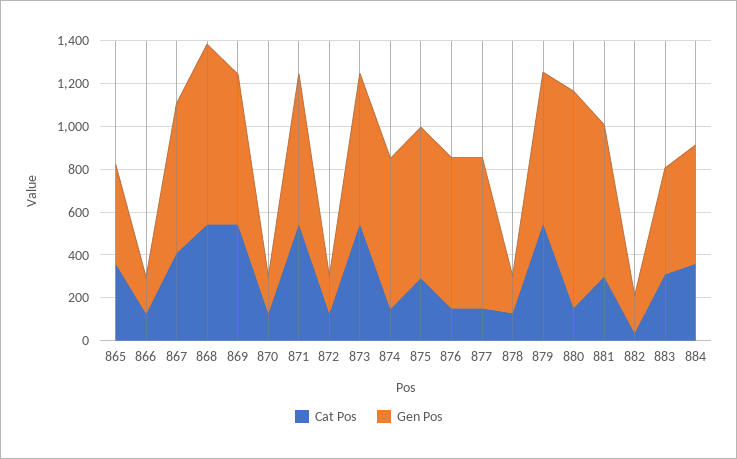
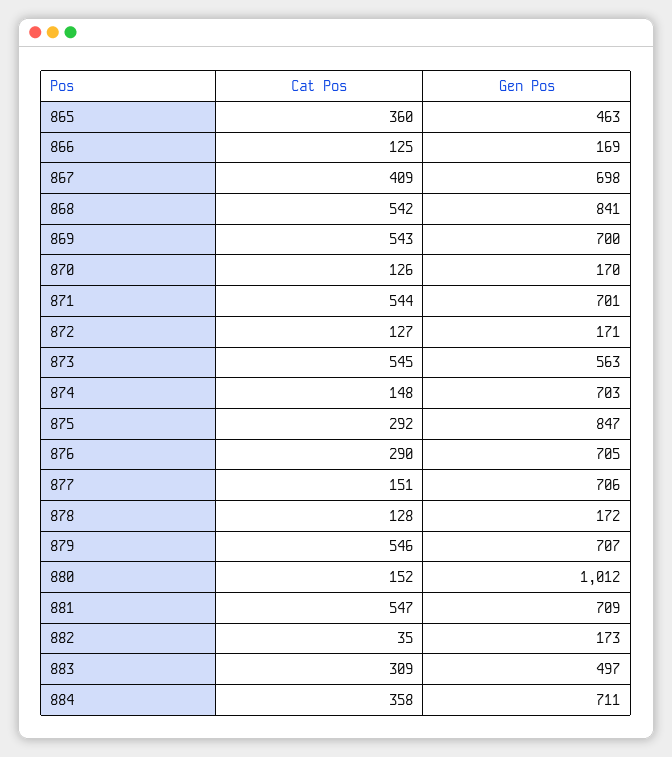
  {
    "Cat Pos": {
      "865": 360,
      "866": 125,
      "867": 409,
      "868": 542,
      "869": 543,
      "870": 126,
      "871": 544,
      "872": 127,
      "873": 545,
      "874": 148,
      "875": 292,
-     "876": 150,
+     "876": 290,
      "877": 151,
      "878": 128,
      "879": 546,
      "880": 152,
-     "881": 300,
+     "881": 547,
      "882": 35,
      "883": 309,
      "884": 358
    },
    "Gen Pos": {
      "865": 463,
      "866": 169,
      "867": 698,
      "868": 841,
      "869": 700,
      "870": 170,
      "871": 701,
      "872": 171,
-     "873": 700,
+     "873": 563,
      "874": 703,
-     "875": 700,
+     "875": 847,
      "876": 705,
      "877": 706,
      "878": 172,
      "879": 707,
      "880": 1012,
      "881": 709,
      "882": 173,
      "883": 497,
-     "884": 550
+     "884": 711
    }
  }

